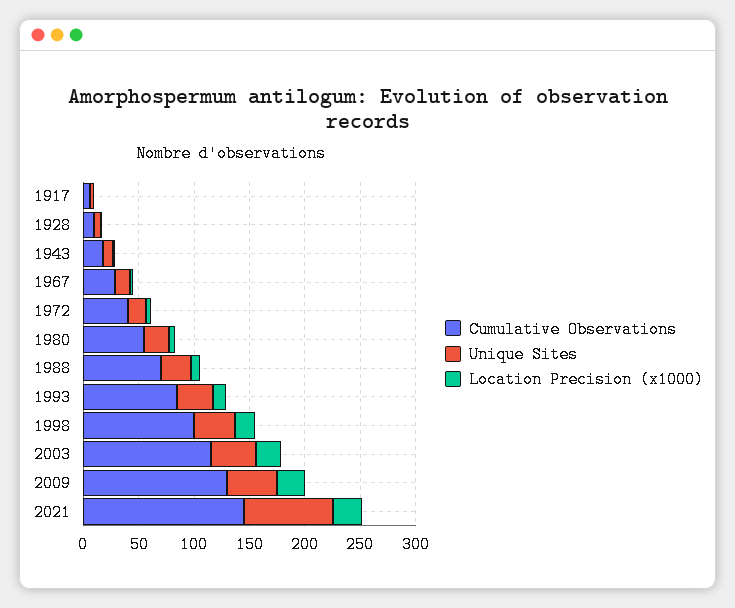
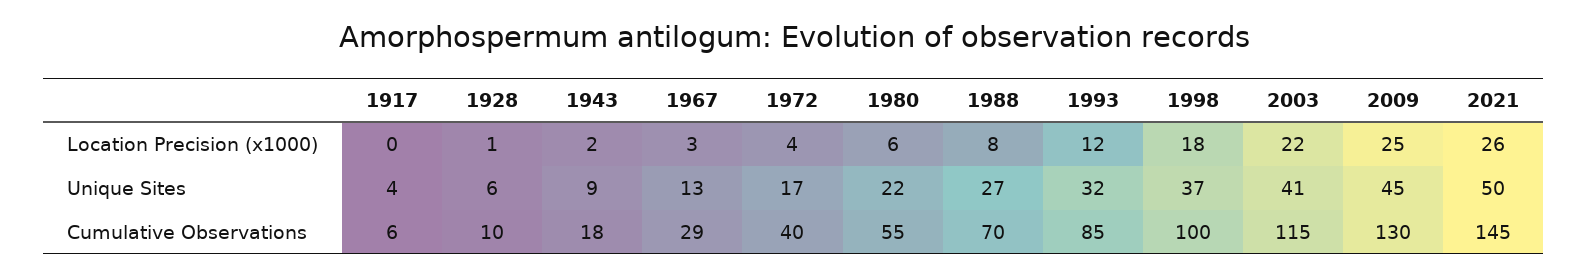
  {
    "Cumulative Observations": {
      "1917": 6,
      "1928": 10,
      "1943": 18,
      "1967": 29,
      "1972": 40,
      "1980": 55,
      "1988": 70,
      "1993": 85,
      "1998": 100,
      "2003": 115,
      "2009": 130,
      "2021": 145
    },
    "Unique Sites": {
      "1917": 4,
      "1928": 6,
      "1943": 9,
      "1967": 13,
      "1972": 17,
      "1980": 22,
      "1988": 27,
      "1993": 32,
      "1998": 37,
      "2003": 41,
      "2009": 45,
-     "2021": 80
+     "2021": 50
    },
    "Location Precision (x1000)": {
      "1917": 0,
      "1928": 1,
      "1943": 2,
      "1967": 3,
      "1972": 4,
      "1980": 6,
      "1988": 8,
      "1993": 12,
      "1998": 18,
      "2003": 22,
      "2009": 25,
      "2021": 26
    }
  }

